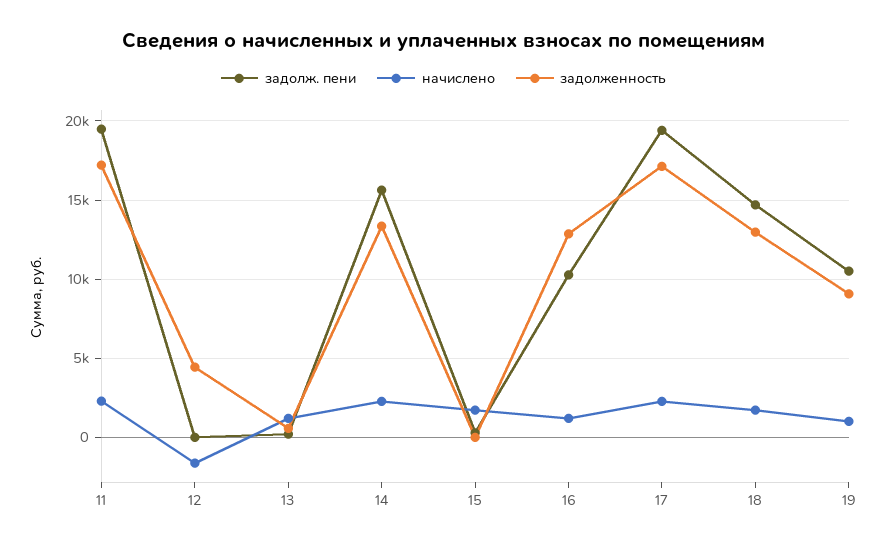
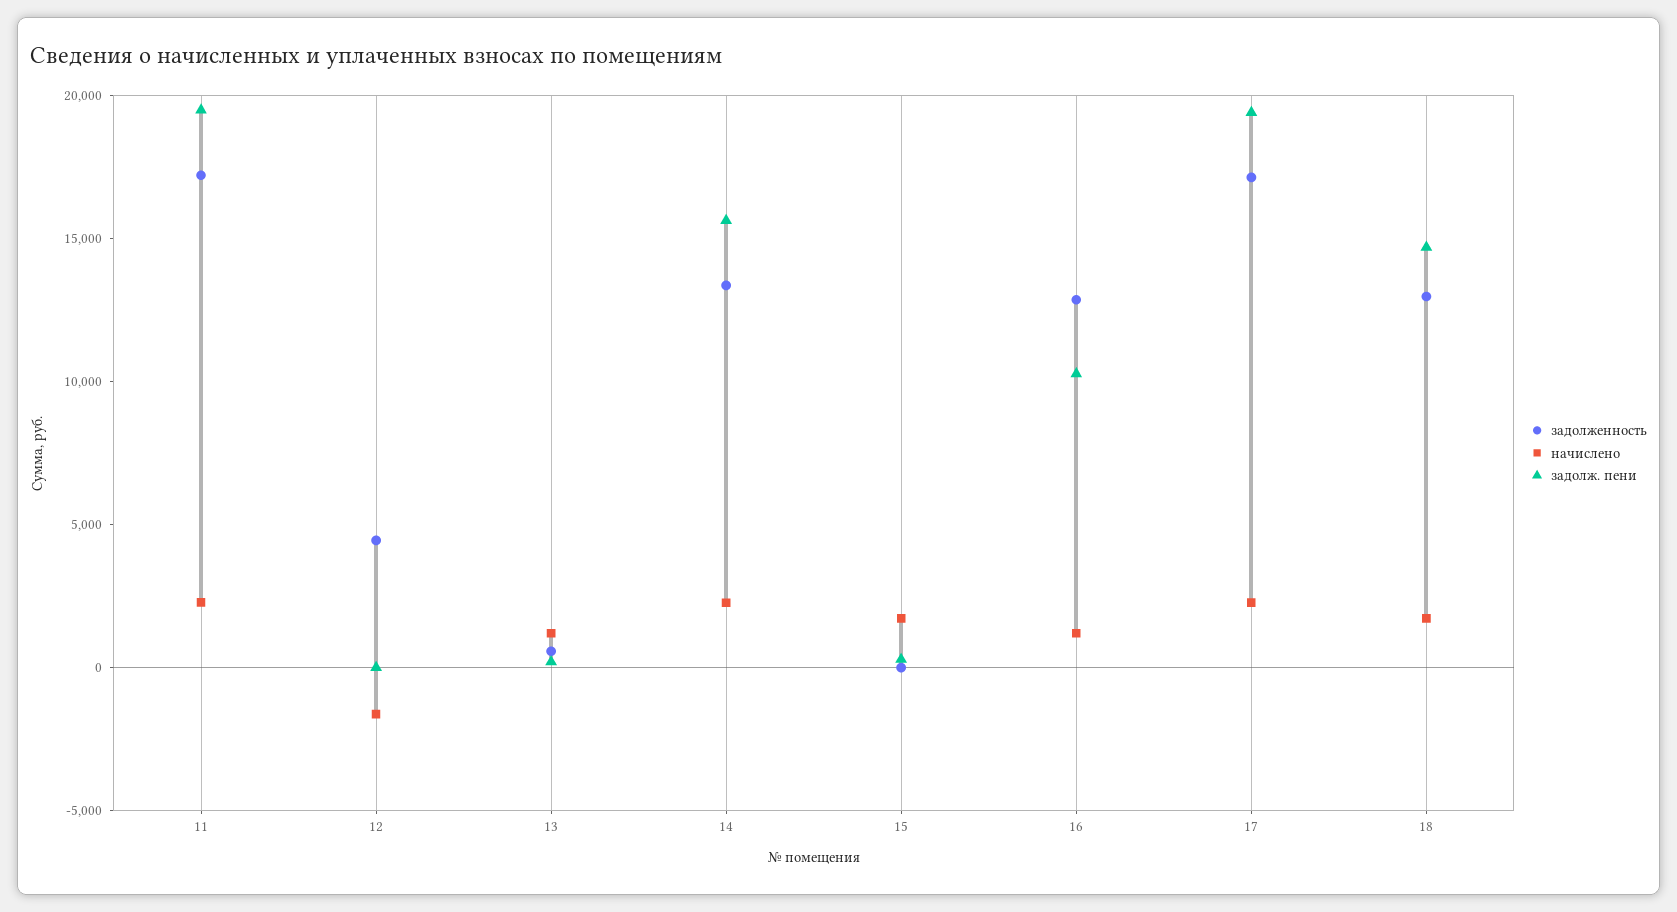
  {
    "задолж. пени": {
      "11": 19500,
      "12": 0,
      "13": 0,
      "14": 15500,
      "15": 500,
      "16": 10500,
      "17": 19500,
-     "18": 14500,
+     "18": 14500
-     "19": 10500
    },
    "начислено": {
      "11": 2500,
      "12": -1500,
      "13": 1000,
      "14": 2500,
      "15": 1500,
      "16": 1000,
      "17": 2500,
-     "18": 1500,
+     "18": 1500
-     "19": 1000
    },
    "задолженность": {
      "11": 17000,
      "12": 4500,
      "13": 500,
      "14": 13500,
      "15": 0,
      "16": 13000,
      "17": 17000,
-     "18": 13000,
+     "18": 13000
-     "19": 9000
    }
  }

